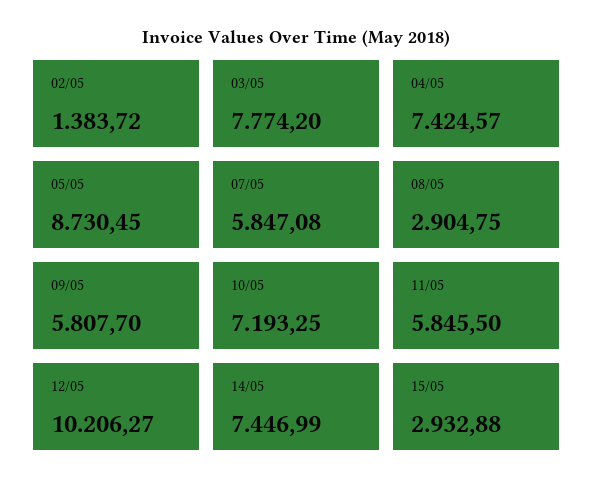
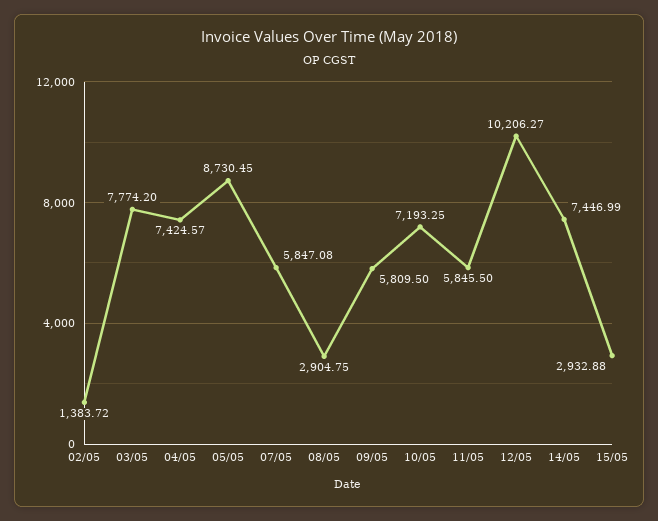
  {
    "02/05": 1383.72,
    "03/05": 7774.2,
    "04/05": 7424.57,
    "05/05": 8730.45,
    "07/05": 5847.08,
    "08/05": 2904.75,
-   "09/05": 5807.7,
+   "09/05": 5809.5,
    "10/05": 7193.25,
    "11/05": 5845.5,
    "12/05": 10206.27,
    "14/05": 7446.99,
    "15/05": 2932.88
  }

